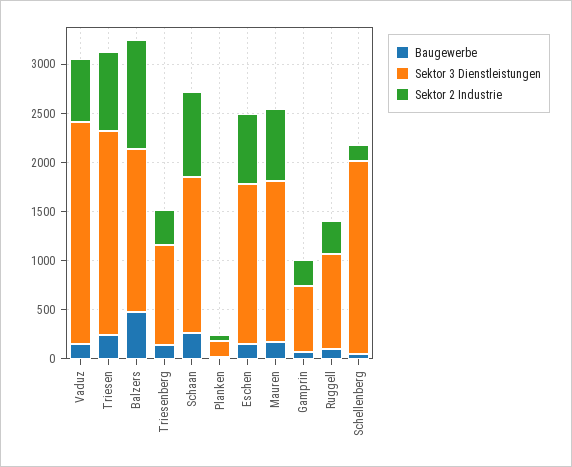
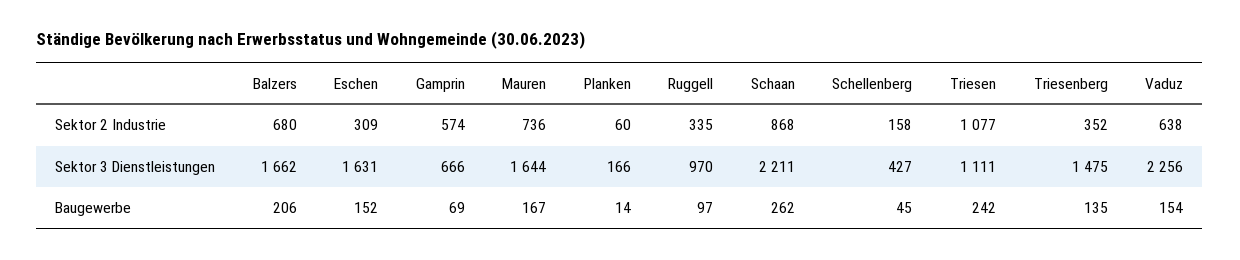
  {
    "Baugewerbe": {
      "Vaduz": 154,
      "Triesen": 242,
-     "Balzers": 500,
+     "Balzers": 206,
      "Triesenberg": 135,
      "Schaan": 262,
      "Planken": 14,
      "Eschen": 152,
      "Mauren": 167,
      "Gamprin": 69,
      "Ruggell": 97,
      "Schellenberg": 45
    },
    "Sektor 3 Dienstleistungen": {
      "Vaduz": 2256,
-     "Triesen": 2100,
+     "Triesen": 1111,
      "Balzers": 1662,
-     "Triesenberg": 1000,
+     "Triesenberg": 1475,
-     "Schaan": 1600,
+     "Schaan": 2211,
      "Planken": 166,
      "Eschen": 1631,
      "Mauren": 1644,
      "Gamprin": 666,
      "Ruggell": 970,
-     "Schellenberg": 2000
+     "Schellenberg": 427
    },
    "Sektor 2 Industrie": {
      "Vaduz": 638,
-     "Triesen": 800,
+     "Triesen": 1077,
-     "Balzers": 1100,
+     "Balzers": 680,
      "Triesenberg": 352,
      "Schaan": 868,
      "Planken": 60,
-     "Eschen": 700,
+     "Eschen": 309,
      "Mauren": 736,
-     "Gamprin": 300,
+     "Gamprin": 574,
      "Ruggell": 335,
      "Schellenberg": 158
    }
  }

